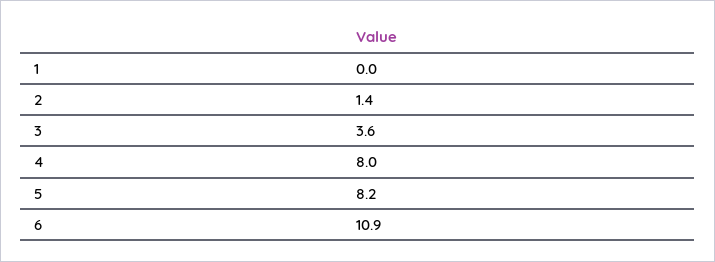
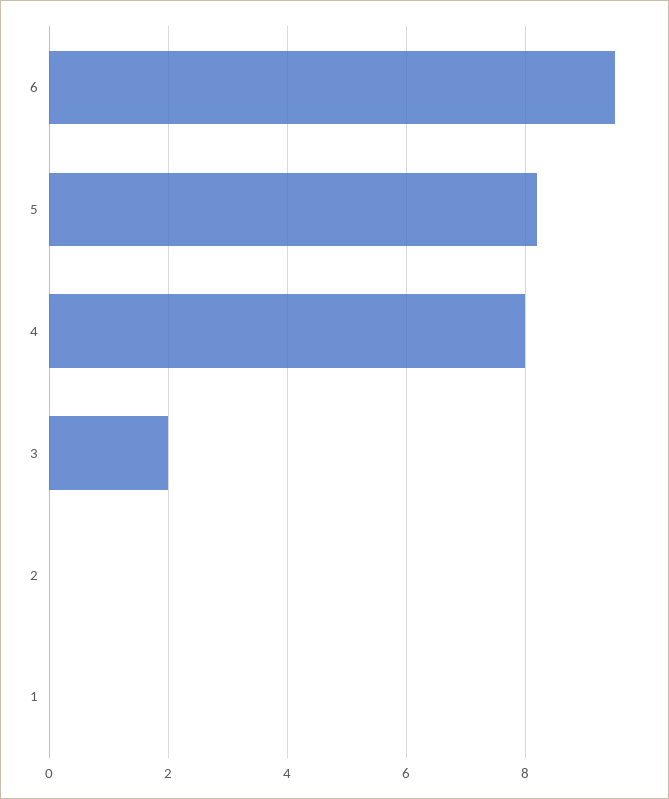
  {
    "1": 0,
-   "2": 1.4,
+   "2": 0,
-   "3": 3.6,
+   "3": 2,
    "4": 8,
    "5": 8.2,
-   "6": 10.9
+   "6": 9.5
  }

